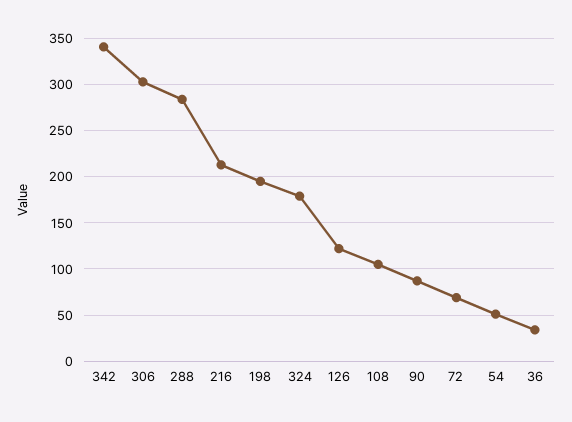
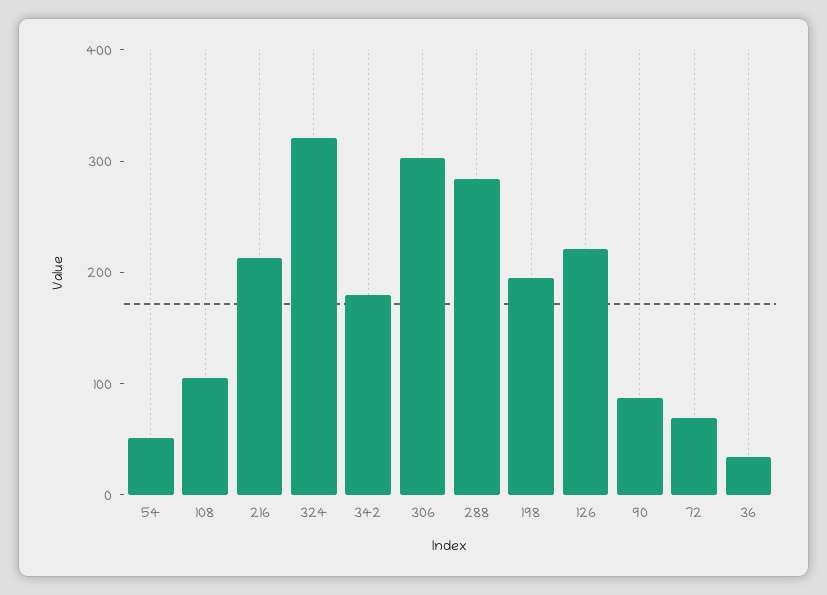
  {
-   "342": 340,
+   "342": 180,
    "306": 300,
    "288": 280,
    "216": 210,
    "198": 200,
-   "324": 180,
+   "324": 320,
-   "126": 120,
+   "126": 220,
    "108": 110,
    "90": 90,
    "72": 70,
    "54": 50,
    "36": 30
  }

